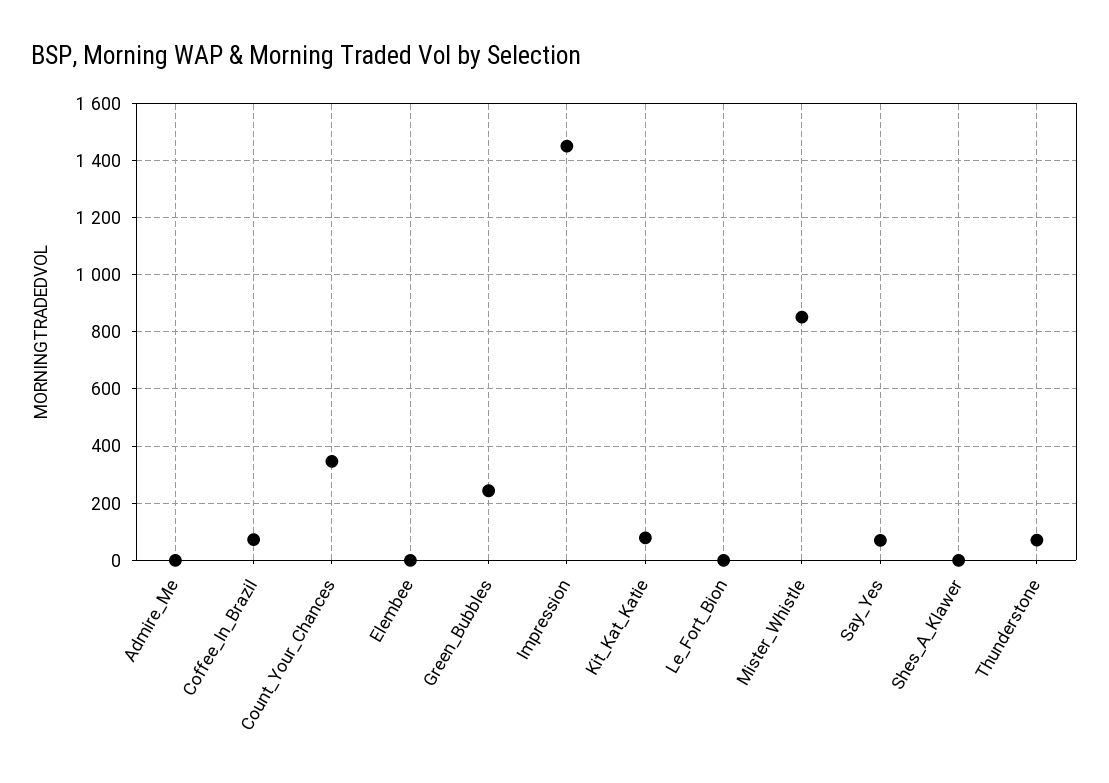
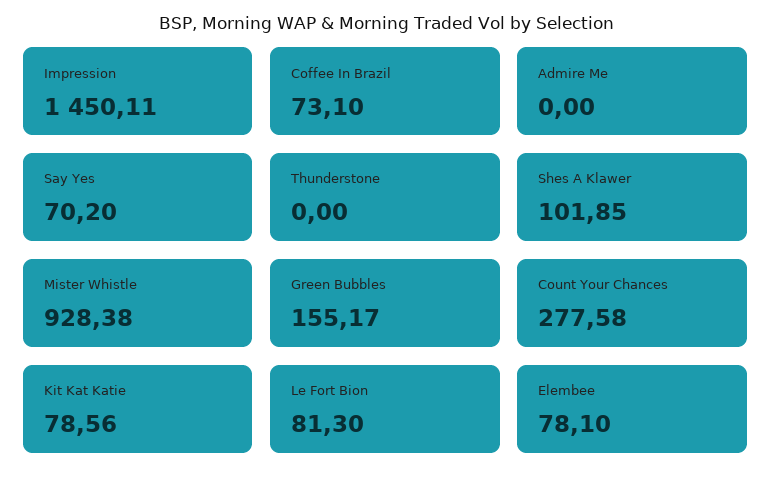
  {
    "Admire_Me": 0,
    "Coffee_In_Brazil": 73.1,
-   "Count_Your_Chances": 350,
+   "Count_Your_Chances": 277.58,
-   "Elembee": 0,
+   "Elembee": 78.1,
-   "Green_Bubbles": 250,
+   "Green_Bubbles": 155.17,
    "Impression": 1450.11,
    "Kit_Kat_Katie": 78.56,
-   "Le_Fort_Bion": 0,
+   "Le_Fort_Bion": 81.3,
-   "Mister_Whistle": 850,
+   "Mister_Whistle": 928.38,
    "Say_Yes": 70.2,
-   "Shes_A_Klawer": 0,
+   "Shes_A_Klawer": 101.85,
-   "Thunderstone": 75
+   "Thunderstone": 0
  }

